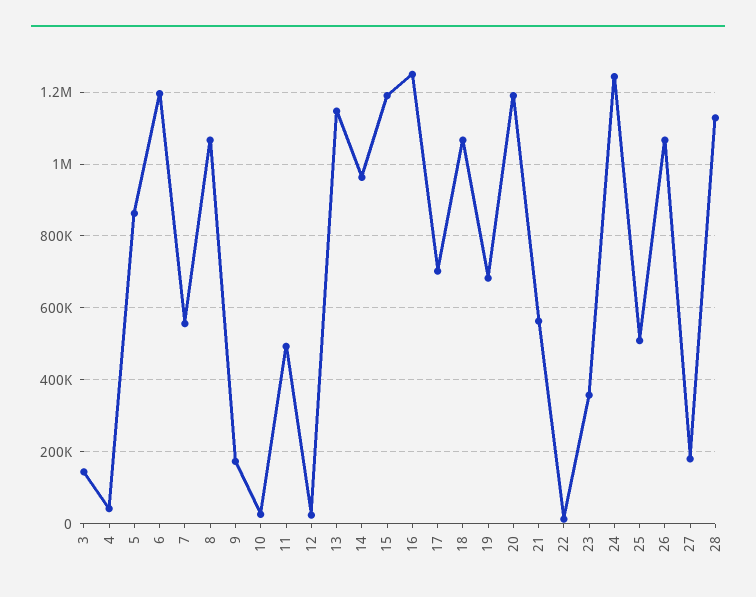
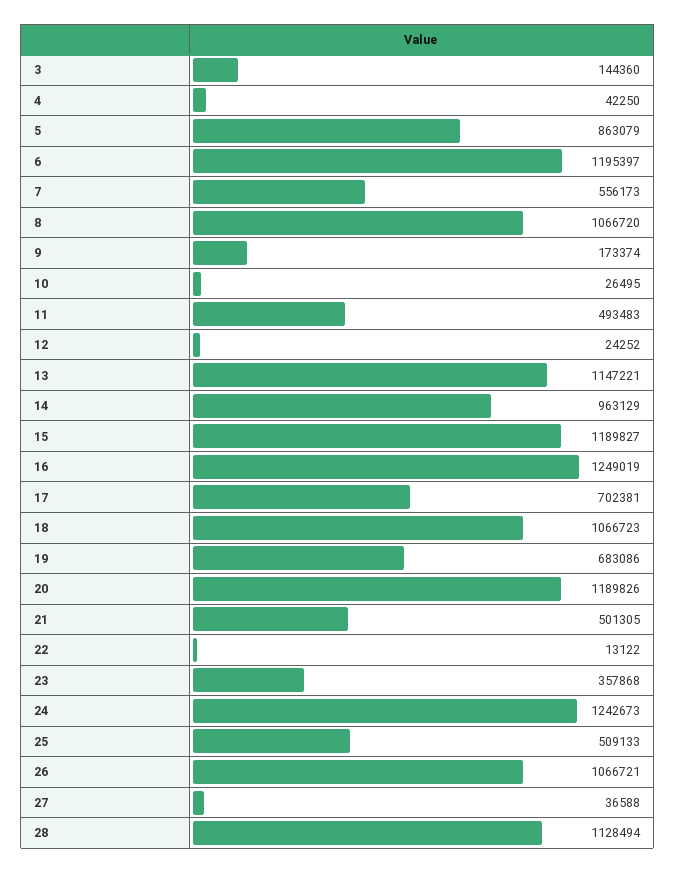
  {
    "3": 144360,
    "4": 42250,
    "5": 863079,
    "6": 1195397,
    "7": 556173,
    "8": 1066720,
    "9": 173374,
    "10": 26495,
    "11": 493483,
    "12": 24252,
    "13": 1147221,
    "14": 963129,
    "15": 1189827,
    "16": 1249019,
    "17": 702381,
    "18": 1066723,
    "19": 683086,
    "20": 1189826,
-   "21": 560000,
+   "21": 501305,
    "22": 13122,
    "23": 357868,
    "24": 1242673,
    "25": 509133,
    "26": 1066721,
-   "27": 180000,
+   "27": 36588,
    "28": 1128494
  }

